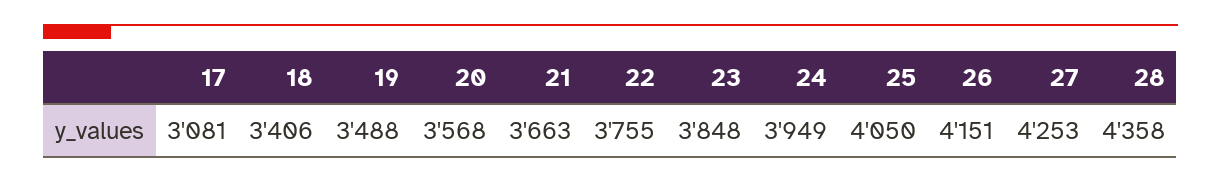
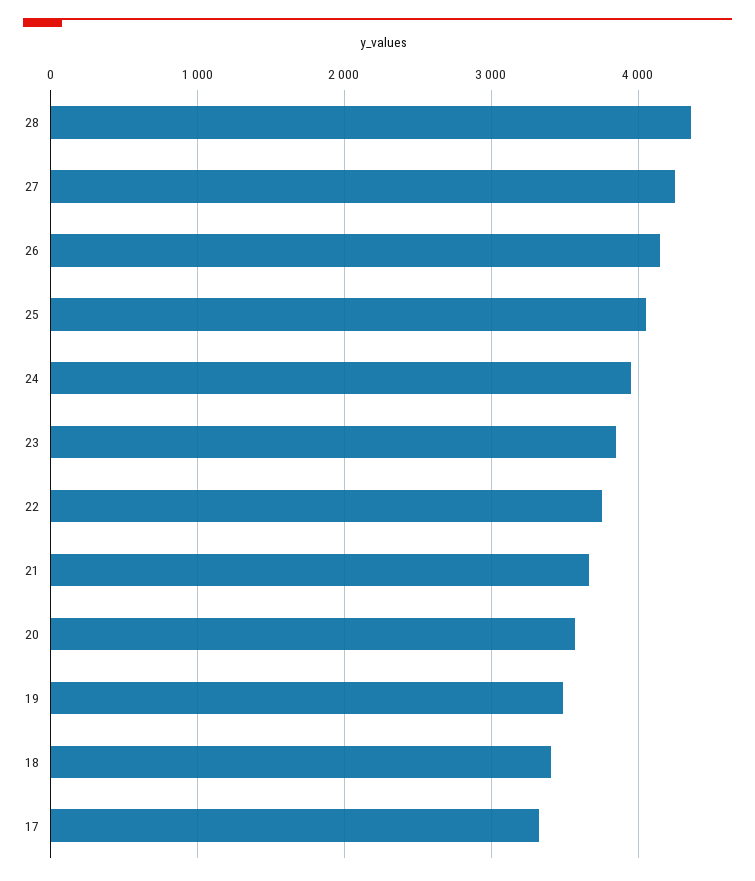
  {
-   "17": 3081,
+   "17": 3300,
    "18": 3406,
    "19": 3488,
    "20": 3568,
    "21": 3663,
    "22": 3755,
    "23": 3848,
    "24": 3949,
    "25": 4050,
    "26": 4151,
    "27": 4253,
    "28": 4358
  }

